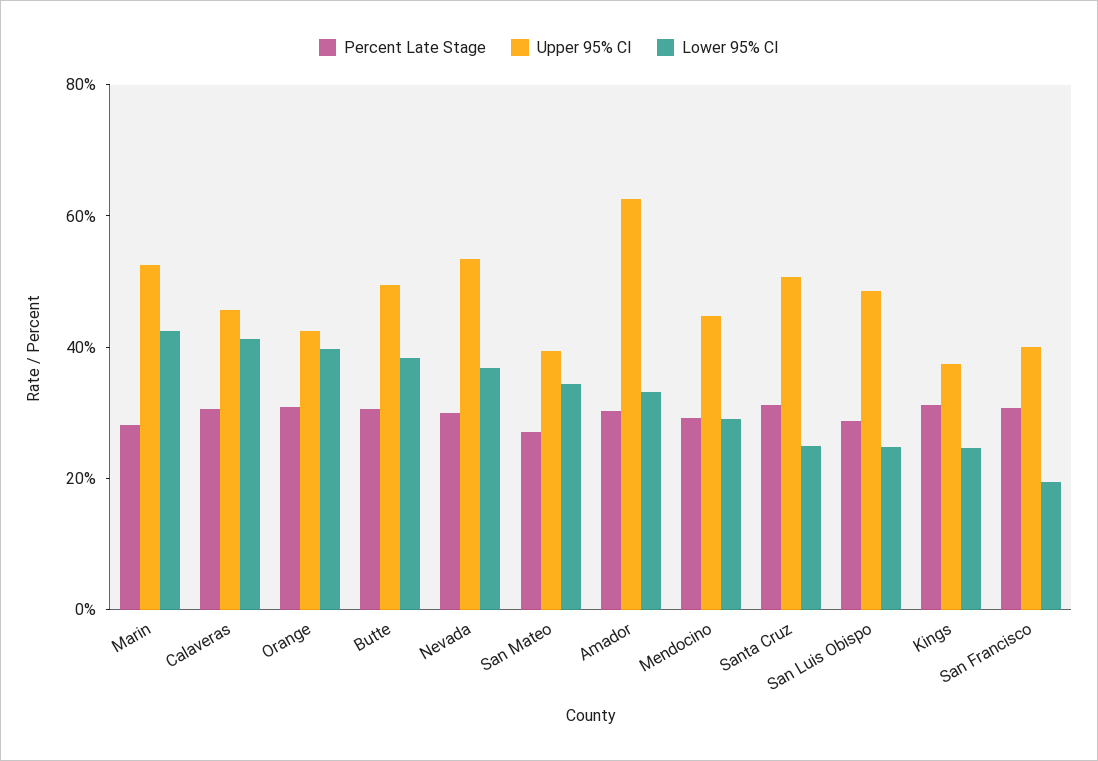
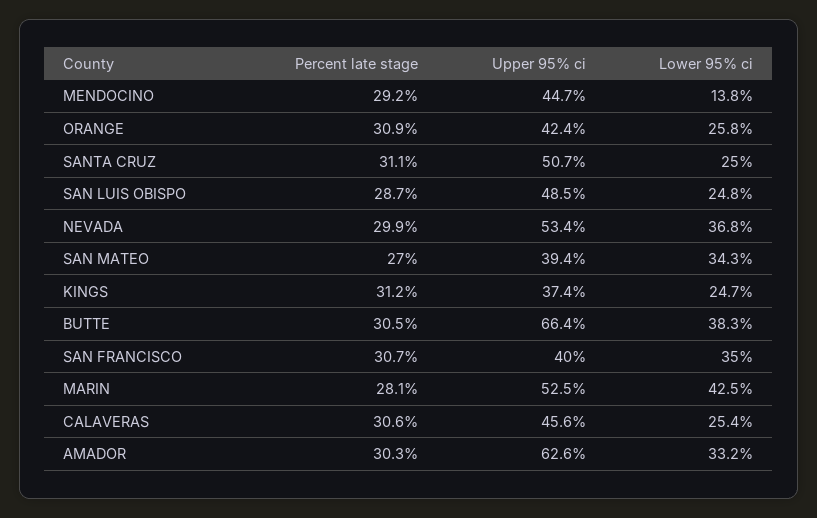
  {
    "Percent Late Stage": {
      "Marin": 28.1,
      "Calaveras": 30.6,
      "Orange": 30.9,
      "Butte": 30.5,
      "Nevada": 29.9,
      "San Mateo": 27,
      "Amador": 30.3,
      "Mendocino": 29.2,
      "Santa Cruz": 31.1,
      "San Luis Obispo": 28.7,
      "Kings": 31.2,
      "San Francisco": 30.7
    },
    "Upper 95% CI": {
      "Marin": 52.5,
      "Calaveras": 45.6,
      "Orange": 42.4,
-     "Butte": 50,
+     "Butte": 66.4,
      "Nevada": 53.4,
      "San Mateo": 39.4,
      "Amador": 62.6,
      "Mendocino": 44.7,
      "Santa Cruz": 50.7,
      "San Luis Obispo": 48.5,
      "Kings": 37.4,
      "San Francisco": 40
    },
    "Lower 95% CI": {
      "Marin": 42.5,
-     "Calaveras": 40,
+     "Calaveras": 25.4,
-     "Orange": 40,
+     "Orange": 25.8,
      "Butte": 38.3,
      "Nevada": 36.8,
      "San Mateo": 34.3,
      "Amador": 33.2,
-     "Mendocino": 30,
+     "Mendocino": 13.8,
      "Santa Cruz": 25,
      "San Luis Obispo": 24.8,
      "Kings": 24.7,
-     "San Francisco": 20
+     "San Francisco": 35
    }
  }

